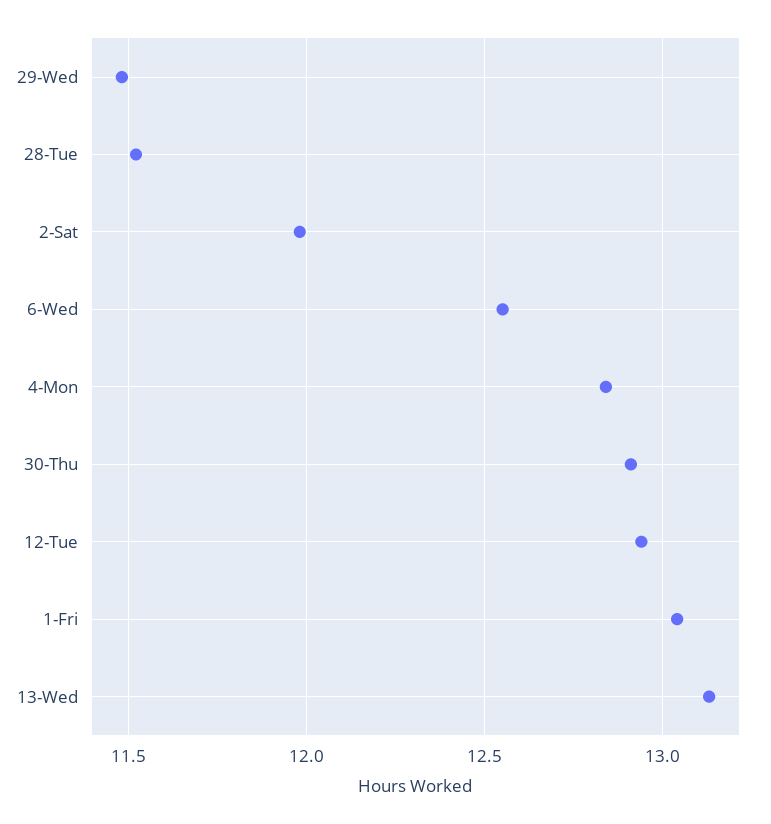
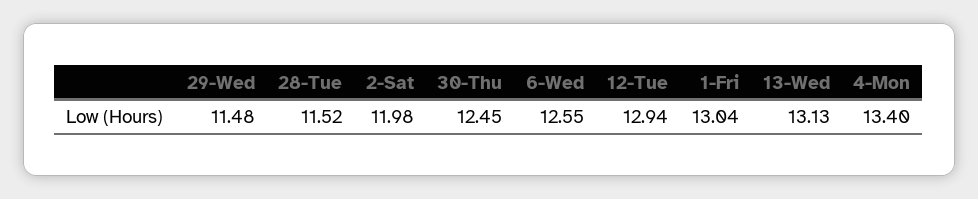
  {
    "29-Wed": 11.48,
    "28-Tue": 11.52,
    "2-Sat": 11.98,
    "6-Wed": 12.55,
-   "4-Mon": 12.85,
+   "4-Mon": 13.4,
-   "30-Thu": 12.9,
+   "30-Thu": 12.45,
    "12-Tue": 12.94,
    "1-Fri": 13.04,
    "13-Wed": 13.13
  }

